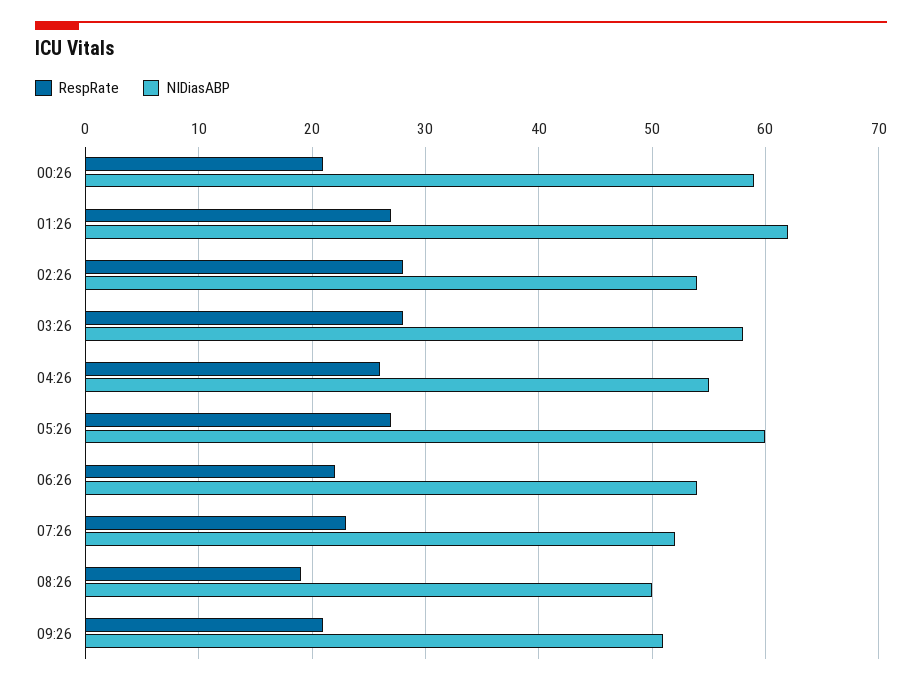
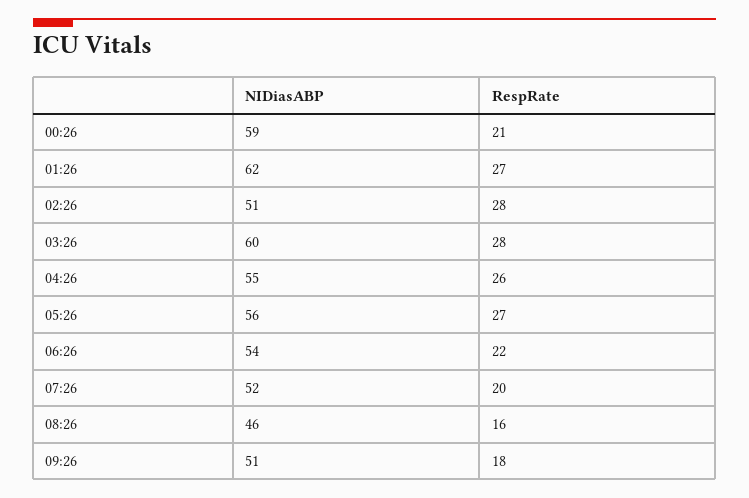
  {
    "RespRate": {
      "00:26": 21,
      "01:26": 27,
      "02:26": 28,
      "03:26": 28,
      "04:26": 26,
      "05:26": 27,
      "06:26": 22,
-     "07:26": 23,
+     "07:26": 20,
-     "08:26": 19,
+     "08:26": 16,
-     "09:26": 21
+     "09:26": 18
    },
    "NIDiasABP": {
      "00:26": 59,
      "01:26": 62,
-     "02:26": 54,
+     "02:26": 51,
-     "03:26": 58,
+     "03:26": 60,
      "04:26": 55,
-     "05:26": 60,
+     "05:26": 56,
      "06:26": 54,
      "07:26": 52,
-     "08:26": 50,
+     "08:26": 46,
      "09:26": 51
    }
  }

